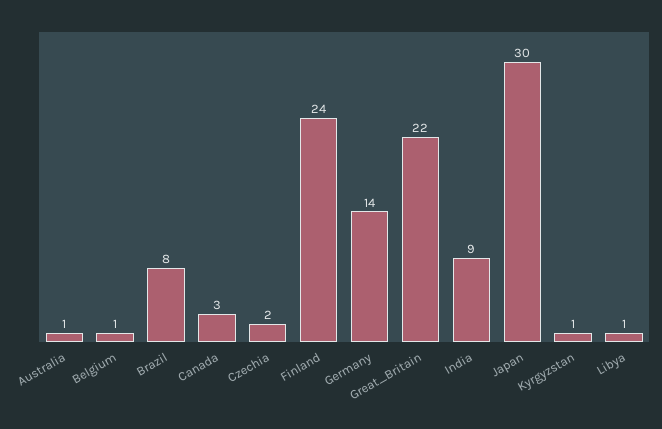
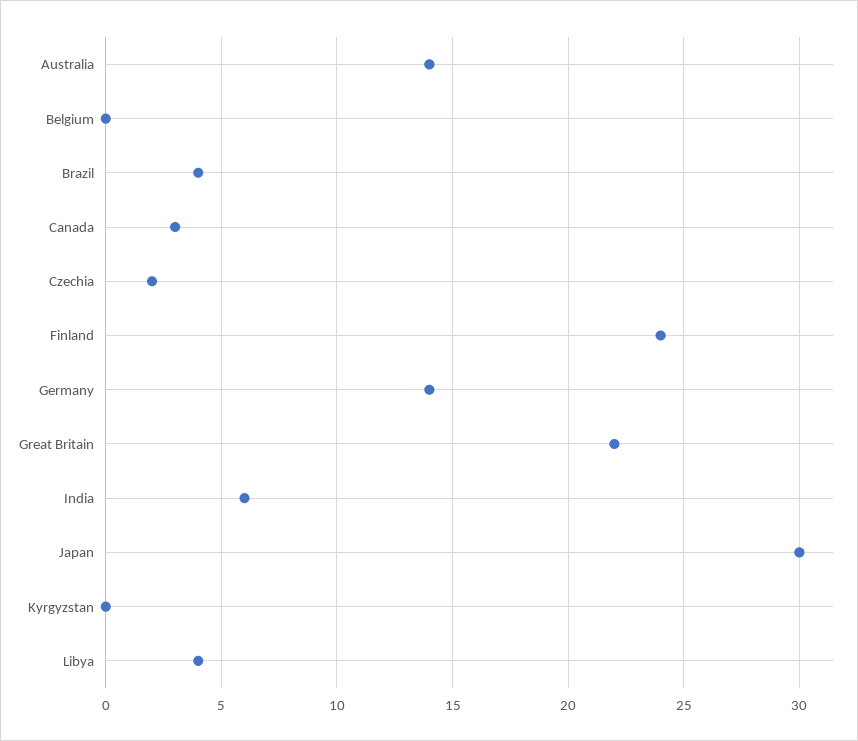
  {
-   "Australia": 1,
+   "Australia": 14,
-   "Belgium": 1,
+   "Belgium": 0,
-   "Brazil": 8,
+   "Brazil": 4,
    "Canada": 3,
    "Czechia": 2,
    "Finland": 24,
    "Germany": 14,
    "Great_Britain": 22,
-   "India": 9,
+   "India": 6,
    "Japan": 30,
-   "Kyrgyzstan": 1,
+   "Kyrgyzstan": 0,
-   "Libya": 1
+   "Libya": 4
  }

